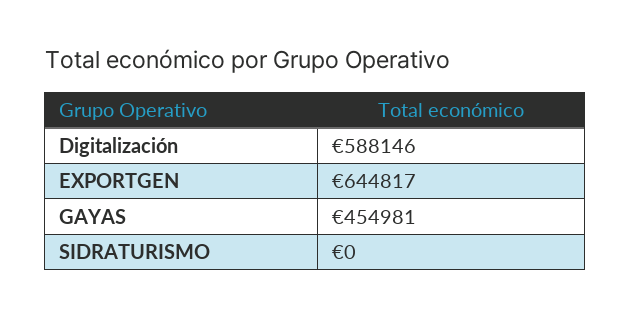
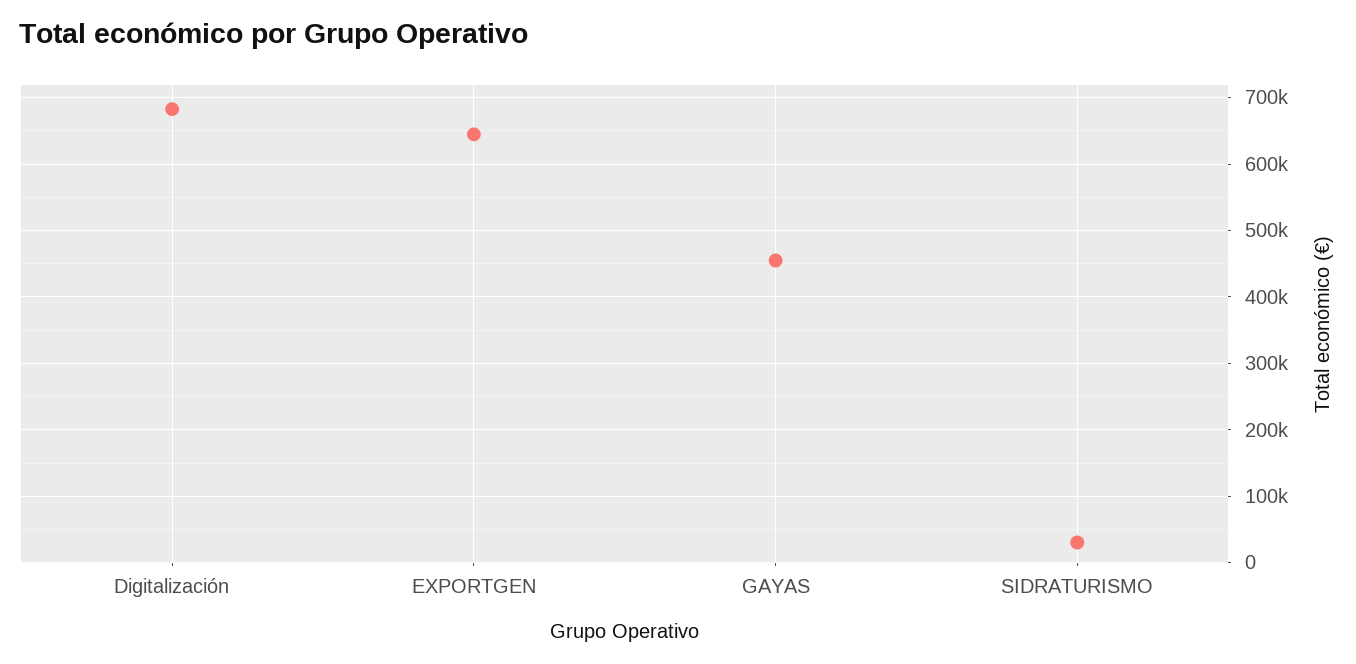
  {
-   "Digitalización": 588146,
+   "Digitalización": 680000,
    "EXPORTGEN": 644817,
    "GAYAS": 454981,
-   "SIDRATURISMO": 0
+   "SIDRATURISMO": 30000
  }

